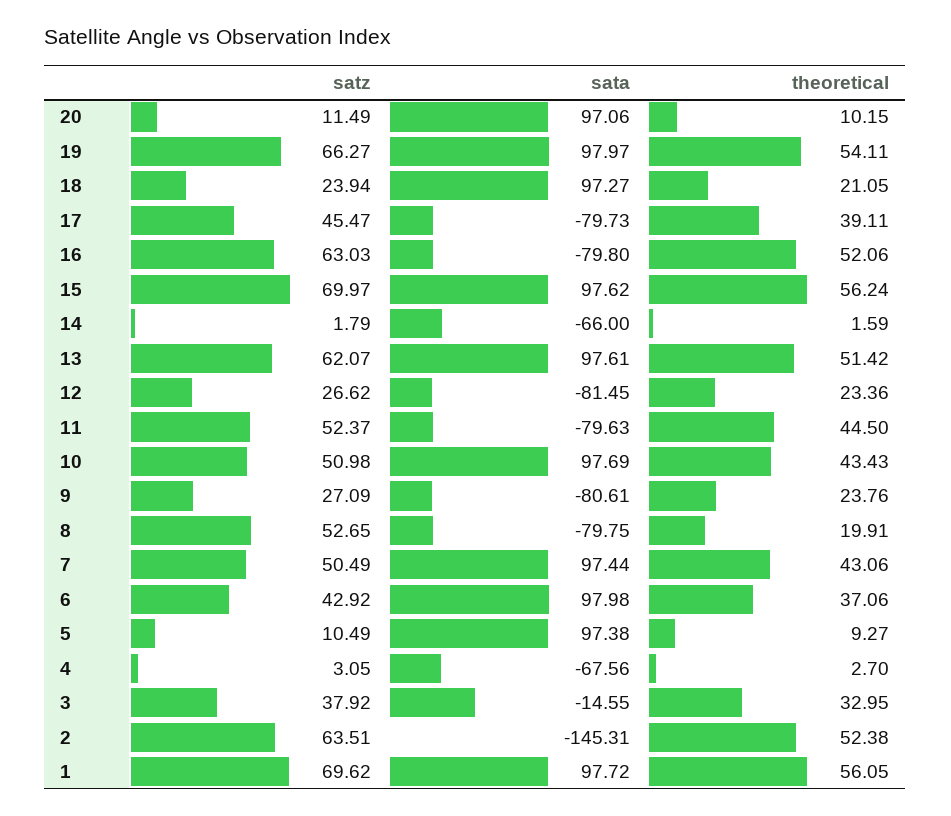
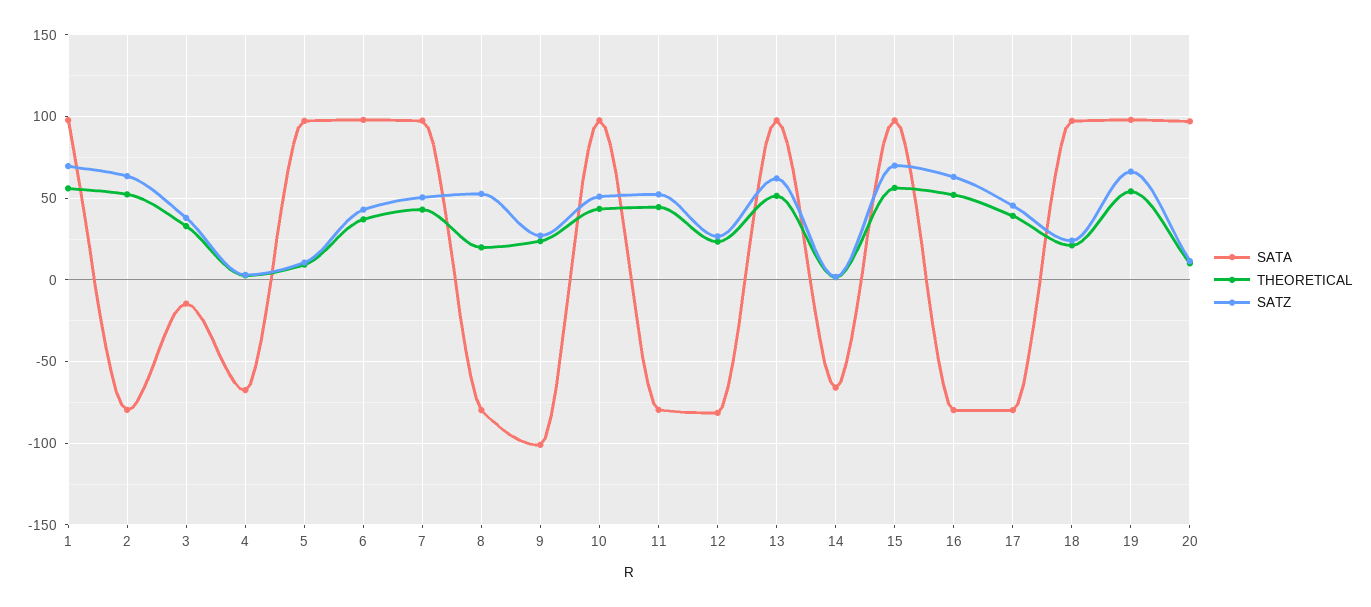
  {
    "satz": {
      "20": 11.49,
      "19": 66.27,
      "18": 23.94,
      "17": 45.47,
      "16": 63.03,
      "15": 69.97,
      "14": 1.79,
      "13": 62.07,
      "12": 26.62,
      "11": 52.37,
      "10": 50.98,
      "9": 27.09,
      "8": 52.65,
      "7": 50.49,
      "6": 42.92,
      "5": 10.49,
      "4": 3.05,
      "3": 37.92,
      "2": 63.51,
      "1": 69.62
    },
    "sata": {
      "20": 97.06,
      "19": 97.97,
      "18": 97.27,
      "17": -79.73,
      "16": -79.8,
      "15": 97.62,
      "14": -66,
      "13": 97.61,
      "12": -81.45,
      "11": -79.63,
      "10": 97.69,
-     "9": -80.61,
+     "9": -100,
      "8": -79.75,
      "7": 97.44,
      "6": 97.98,
      "5": 97.38,
      "4": -67.56,
      "3": -14.55,
-     "2": -145.31,
+     "2": -80,
      "1": 97.72
    },
    "theoretical": {
      "20": 10.15,
      "19": 54.11,
      "18": 21.05,
      "17": 39.11,
      "16": 52.06,
      "15": 56.24,
      "14": 1.59,
      "13": 51.42,
      "12": 23.36,
      "11": 44.5,
      "10": 43.43,
      "9": 23.76,
      "8": 19.91,
      "7": 43.06,
      "6": 37.06,
      "5": 9.27,
      "4": 2.7,
      "3": 32.95,
      "2": 52.38,
      "1": 56.05
    }
  }

